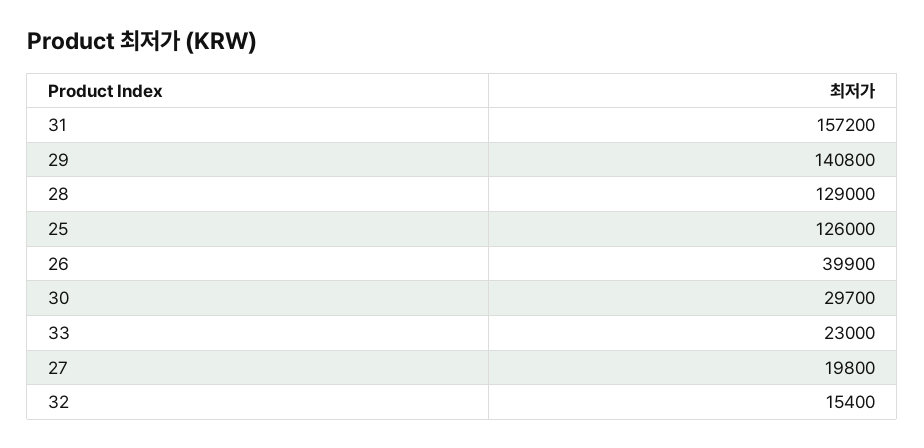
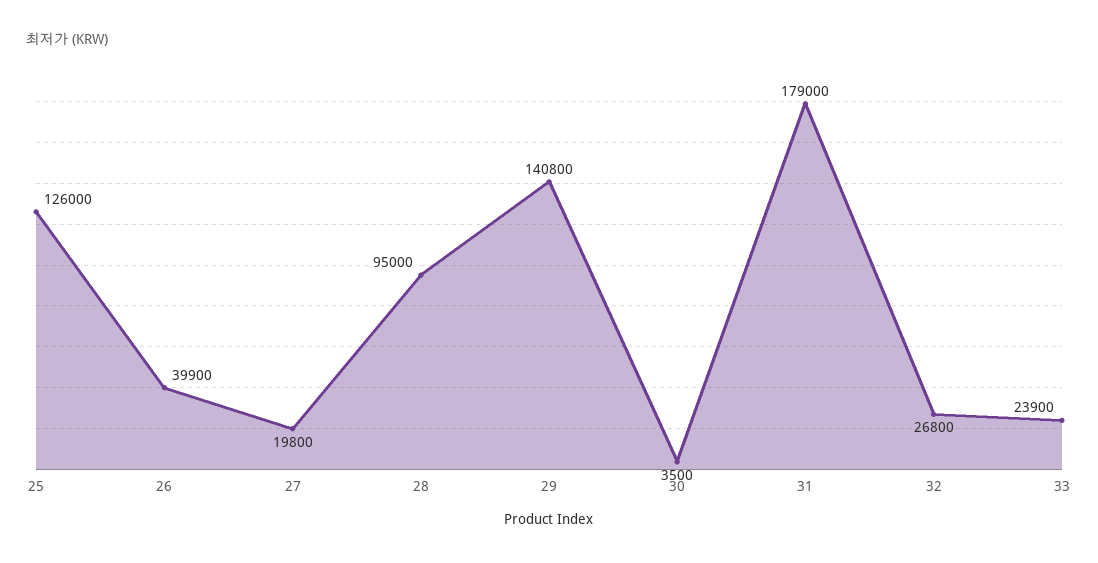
  {
-   "31": 157200,
+   "31": 179000,
    "29": 140800,
-   "28": 129000,
+   "28": 95000,
    "25": 126000,
    "26": 39900,
-   "30": 29700,
+   "30": 3500,
-   "33": 23000,
+   "33": 23900,
    "27": 19800,
-   "32": 15400
+   "32": 26800
  }

